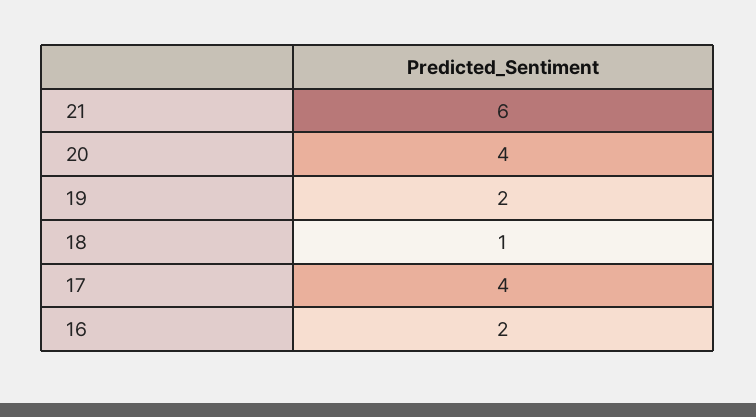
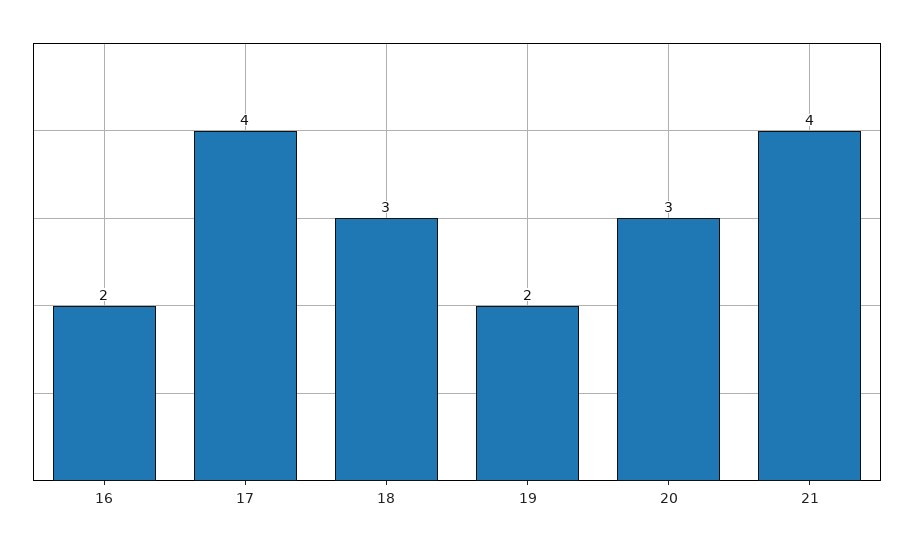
  {
-   "21": 6,
+   "21": 4,
-   "20": 4,
+   "20": 3,
    "19": 2,
-   "18": 1,
+   "18": 3,
    "17": 4,
    "16": 2
  }

